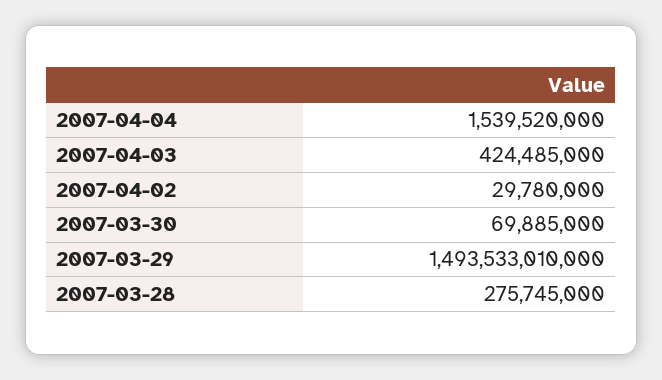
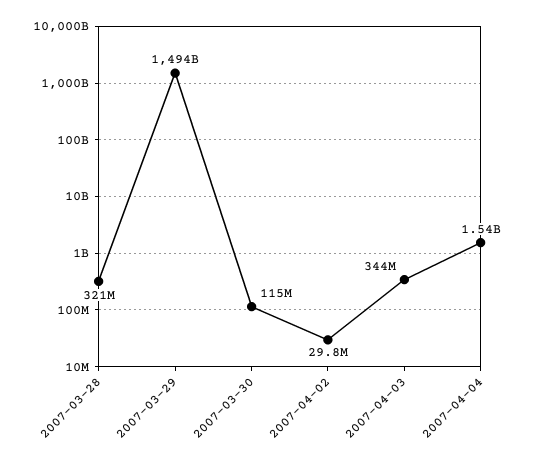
  {
    "2007-04-04": 1539520000,
-   "2007-04-03": 424485000,
+   "2007-04-03": 344000000,
    "2007-04-02": 29780000,
-   "2007-03-30": 69885000,
+   "2007-03-30": 115000000,
    "2007-03-29": 1493533010000,
-   "2007-03-28": 275745000
+   "2007-03-28": 321000000
  }

